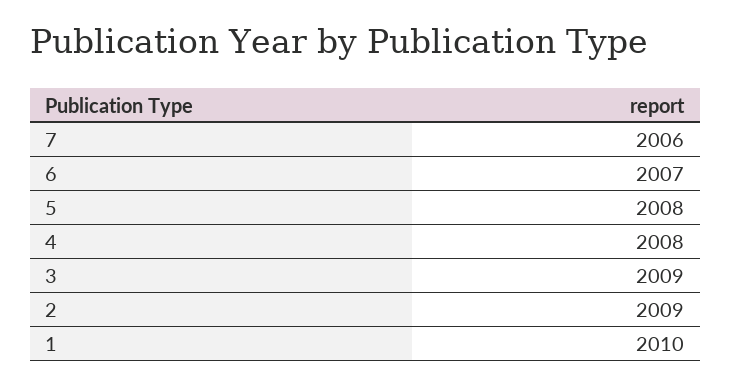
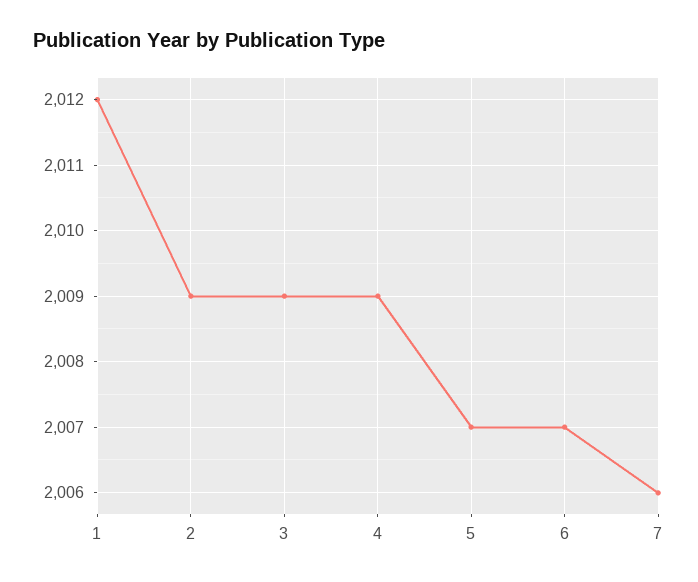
  {
    "7": 2006,
    "6": 2007,
-   "5": 2008,
+   "5": 2007,
-   "4": 2008,
+   "4": 2009,
    "3": 2009,
    "2": 2009,
-   "1": 2010
+   "1": 2012
  }

